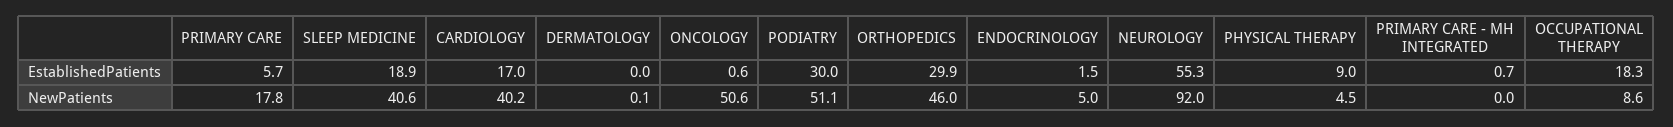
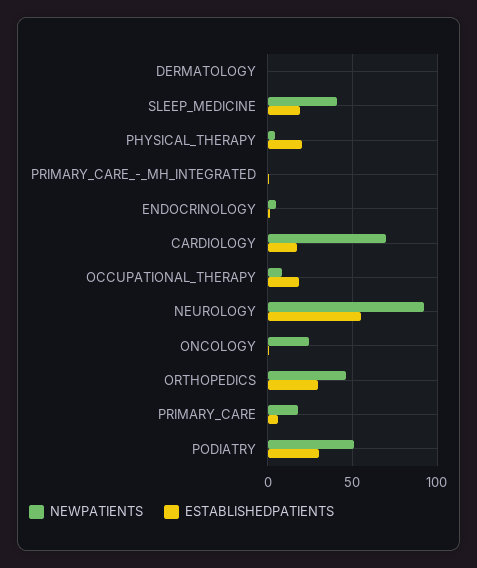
  {
    "EstablishedPatients": {
      "PRIMARY CARE": 5.7,
      "SLEEP MEDICINE": 18.9,
      "CARDIOLOGY": 17,
      "DERMATOLOGY": 0,
      "ONCOLOGY": 0.6,
      "PODIATRY": 30,
      "ORTHOPEDICS": 29.9,
      "ENDOCRINOLOGY": 1.5,
      "NEUROLOGY": 55.3,
-     "PHYSICAL THERAPY": 9,
+     "PHYSICAL THERAPY": 20,
      "PRIMARY CARE - MH INTEGRATED": 0.7,
      "OCCUPATIONAL THERAPY": 18.3
    },
    "NewPatients": {
      "PRIMARY CARE": 17.8,
      "SLEEP MEDICINE": 40.6,
-     "CARDIOLOGY": 40.2,
+     "CARDIOLOGY": 70,
      "DERMATOLOGY": 0.1,
-     "ONCOLOGY": 50.6,
+     "ONCOLOGY": 25,
      "PODIATRY": 51.1,
      "ORTHOPEDICS": 46,
      "ENDOCRINOLOGY": 5,
      "NEUROLOGY": 92,
      "PHYSICAL THERAPY": 4.5,
      "PRIMARY CARE - MH INTEGRATED": 0,
      "OCCUPATIONAL THERAPY": 8.6
    }
  }

